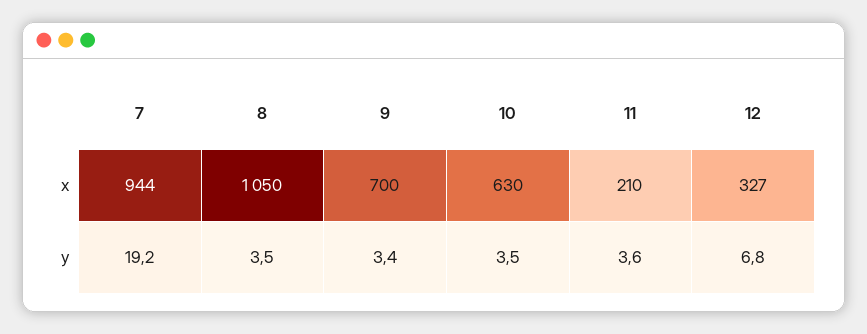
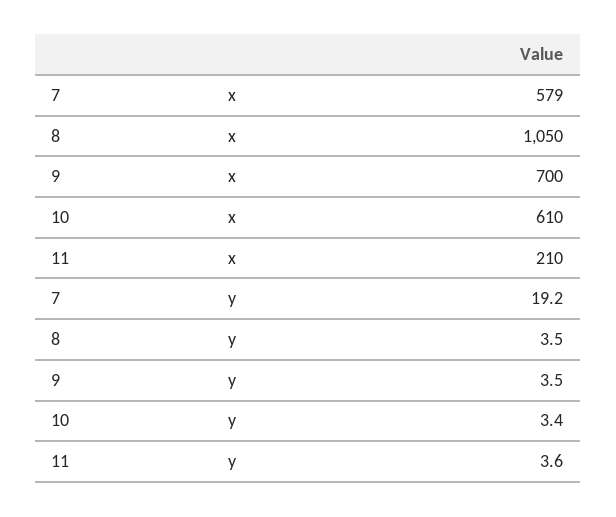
  {
    "7": {
-     "x": 944,
+     "x": 579,
      "y": 19.2
    },
    "8": {
      "x": 1050,
      "y": 3.5
    },
    "9": {
      "x": 700,
-     "y": 3.4
+     "y": 3.5
    },
    "10": {
-     "x": 630,
+     "x": 610,
-     "y": 3.5
+     "y": 3.4
    },
    "11": {
      "x": 210,
      "y": 3.6
-   },
+   }
-   "12": {
-     "x": 327,
-     "y": 6.8
-   }
  }

